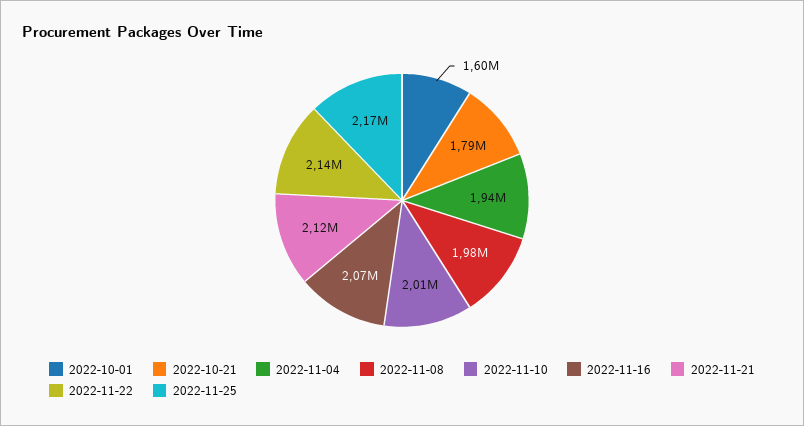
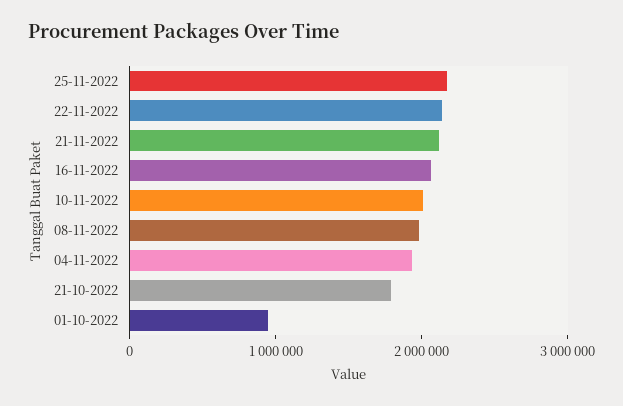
  {
-   "2022-10-01": 1600000,
+   "2022-10-01": 1000000,
    "2022-10-21": 1790000,
    "2022-11-04": 1940000,
    "2022-11-08": 1980000,
    "2022-11-10": 2010000,
    "2022-11-16": 2070000,
    "2022-11-21": 2120000,
    "2022-11-22": 2140000,
    "2022-11-25": 2170000
  }

